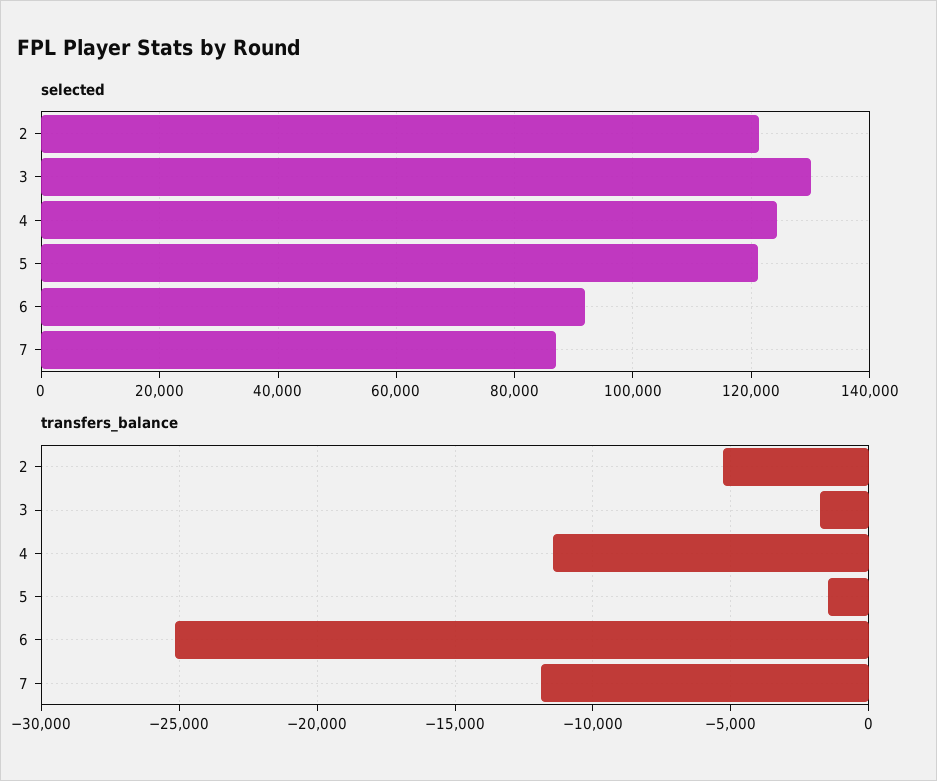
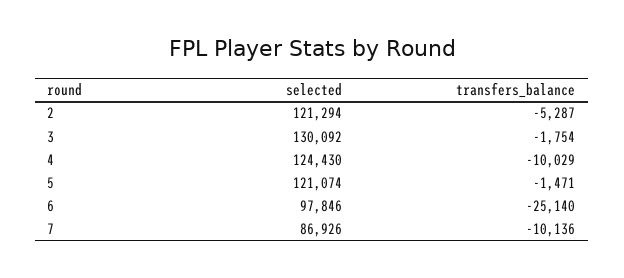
  {
    "selected": {
      "2": 121294,
      "3": 130092,
      "4": 124430,
      "5": 121074,
-     "6": 92000,
+     "6": 97846,
      "7": 86926
    },
    "transfers_balance": {
      "2": -5287,
      "3": -1754,
-     "4": -11500,
+     "4": -10029,
      "5": -1471,
      "6": -25140,
-     "7": -12000
+     "7": -10136
    }
  }

